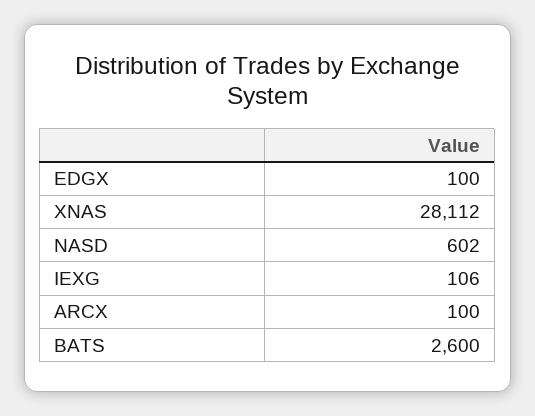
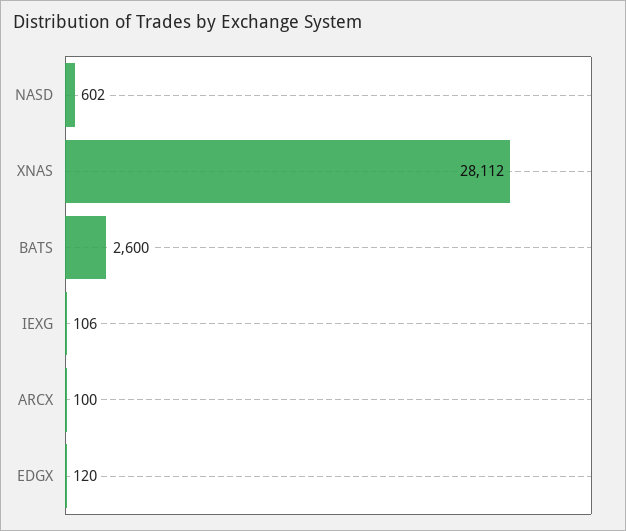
  {
-   "EDGX": 100,
+   "EDGX": 120,
    "XNAS": 28112,
    "NASD": 602,
    "IEXG": 106,
    "ARCX": 100,
    "BATS": 2600
  }

